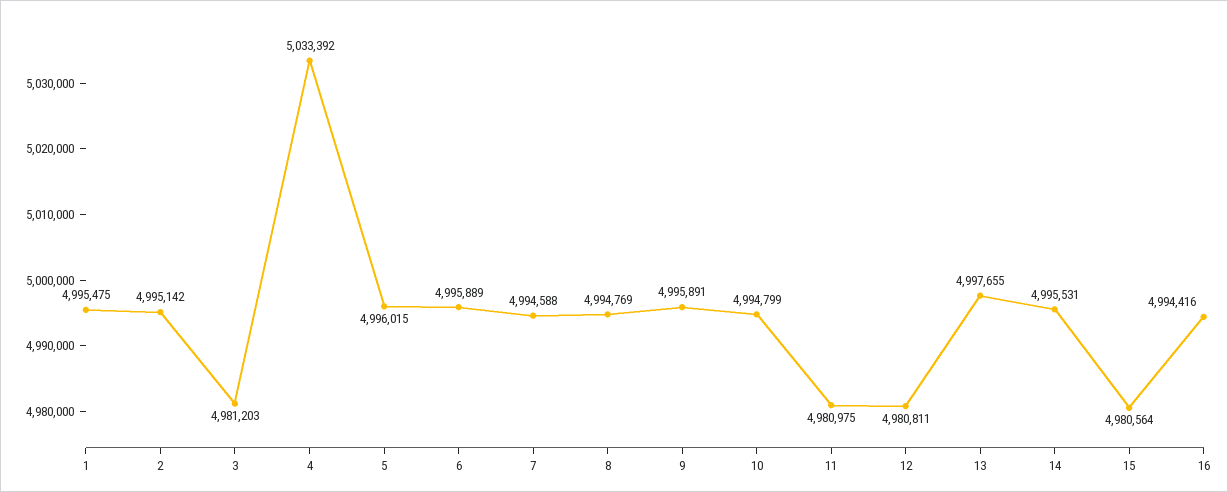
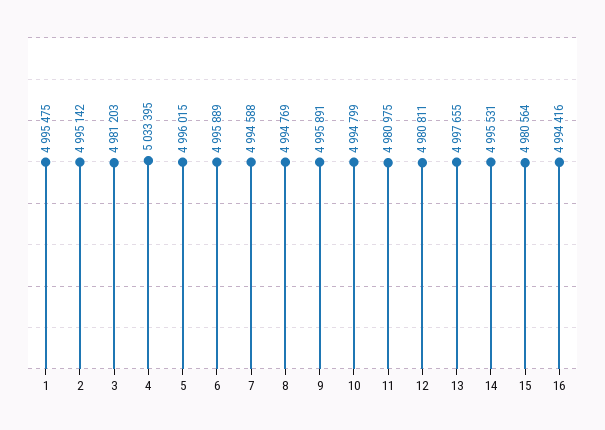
  {
    "1": 4995475,
    "2": 4995142,
    "3": 4981203,
-   "4": 5033392,
+   "4": 5033395,
    "5": 4996015,
    "6": 4995889,
    "7": 4994588,
    "8": 4994769,
    "9": 4995891,
    "10": 4994799,
    "11": 4980975,
    "12": 4980811,
    "13": 4997655,
    "14": 4995531,
    "15": 4980564,
    "16": 4994416
  }

